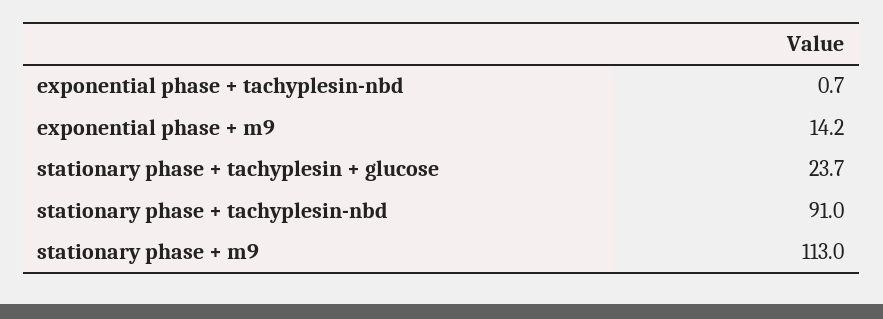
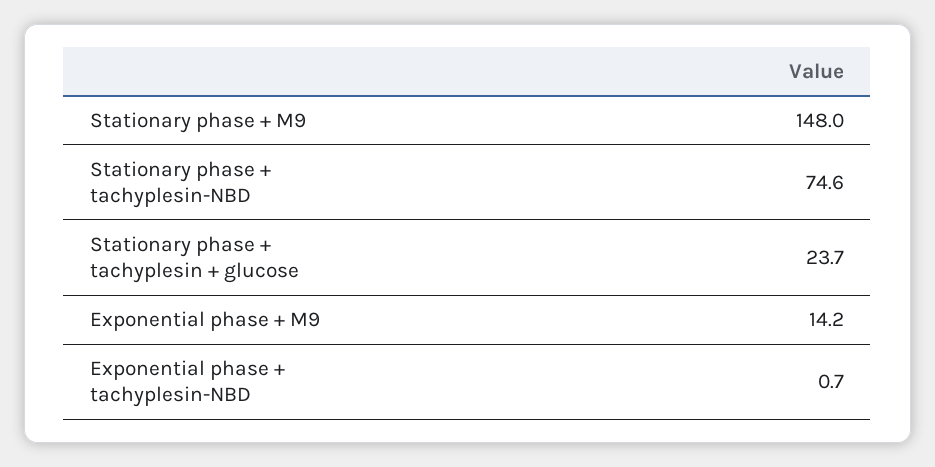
  {
    "exponential phase + tachyplesin-nbd": 0.7,
    "exponential phase + m9": 14.2,
    "stationary phase + tachyplesin + glucose": 23.7,
-   "stationary phase + tachyplesin-nbd": 91,
+   "stationary phase + tachyplesin-nbd": 74.6,
-   "stationary phase + m9": 113
+   "stationary phase + m9": 148
  }

